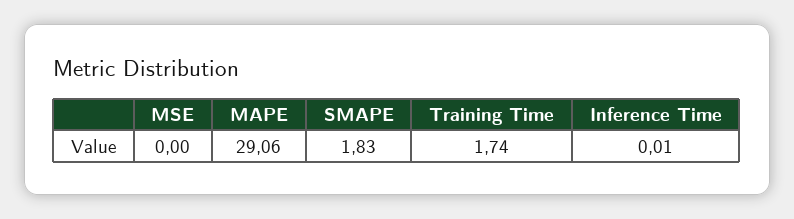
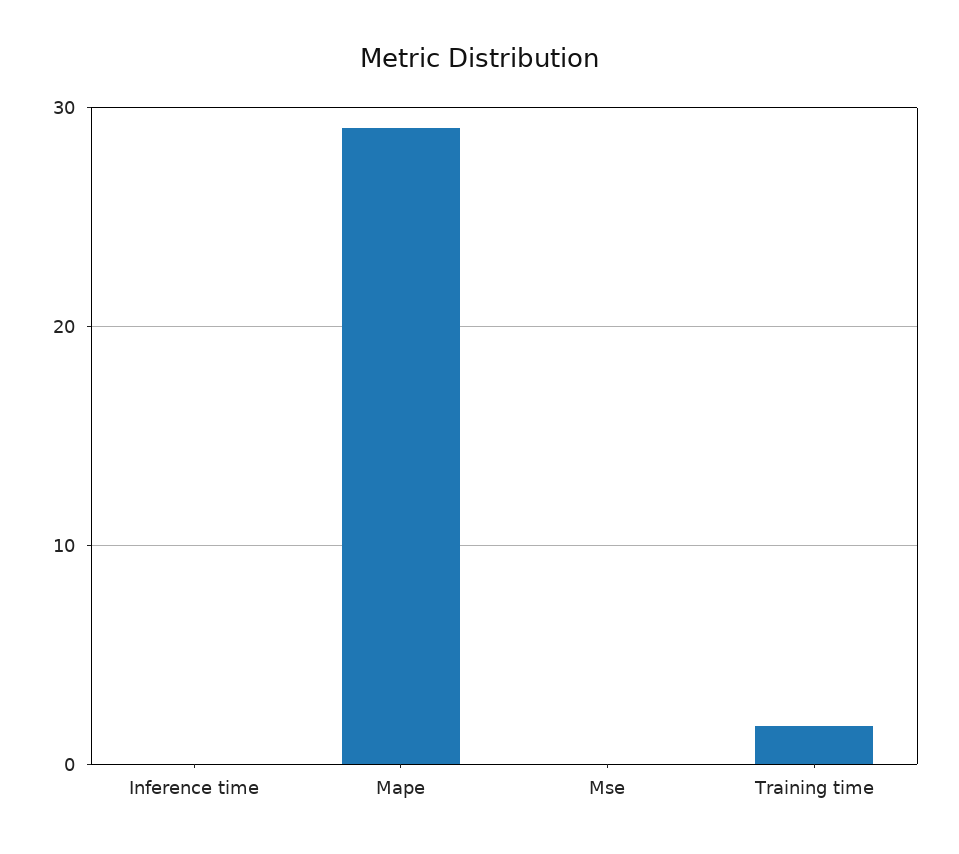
  {
    "MSE": 0,
    "MAPE": 29.06,
-   "SMAPE": 1.83,
    "Training Time": 1.74,
    "Inference Time": 0.01
  }

